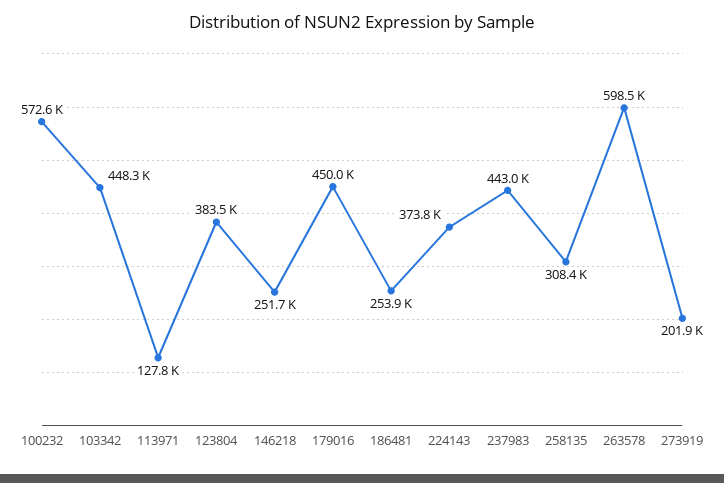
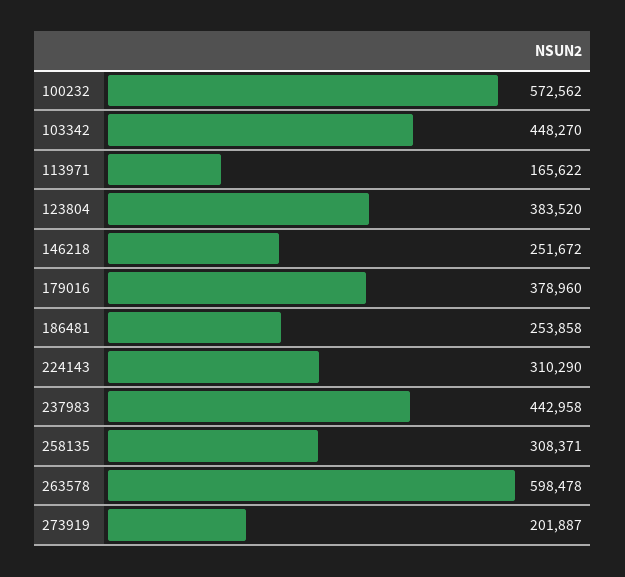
  {
    "100232": 572562,
    "103342": 448270,
-   "113971": 127800,
+   "113971": 165622,
    "123804": 383520,
    "146218": 251672,
-   "179016": 450000,
+   "179016": 378960,
    "186481": 253858,
-   "224143": 373800,
+   "224143": 310290,
    "237983": 442958,
    "258135": 308371,
    "263578": 598478,
    "273919": 201887
  }

